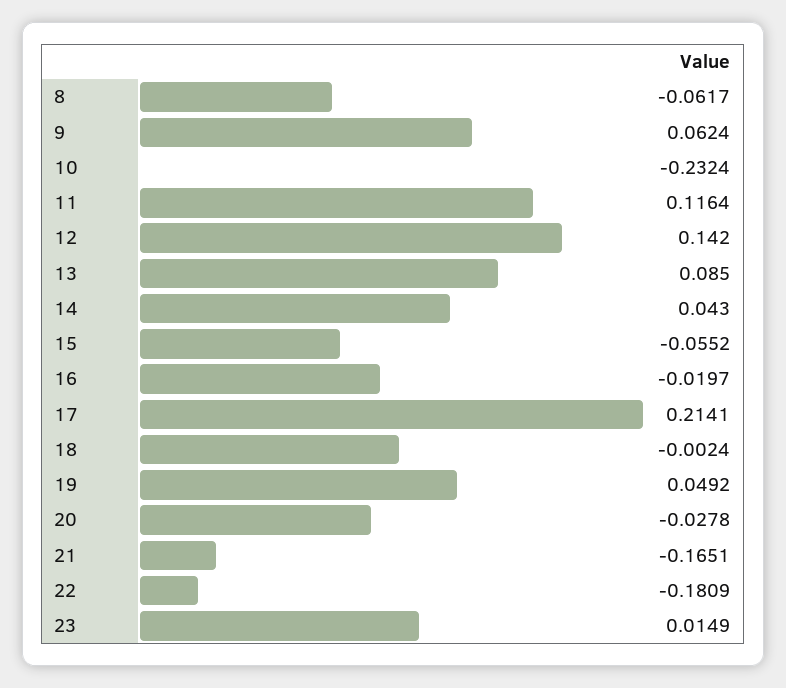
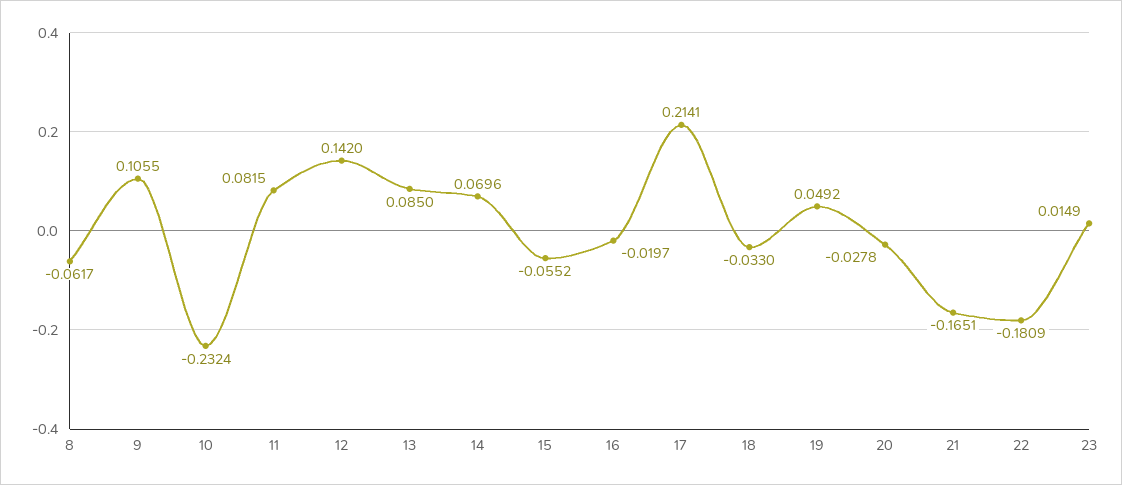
  {
    "8": -0.0617,
-   "9": 0.0624,
+   "9": 0.1055,
    "10": -0.2324,
-   "11": 0.1164,
+   "11": 0.0815,
    "12": 0.142,
    "13": 0.085,
-   "14": 0.043,
+   "14": 0.0696,
    "15": -0.0552,
    "16": -0.0197,
    "17": 0.2141,
-   "18": -0.0024,
+   "18": -0.033,
    "19": 0.0492,
    "20": -0.0278,
    "21": -0.1651,
    "22": -0.1809,
    "23": 0.0149
  }

